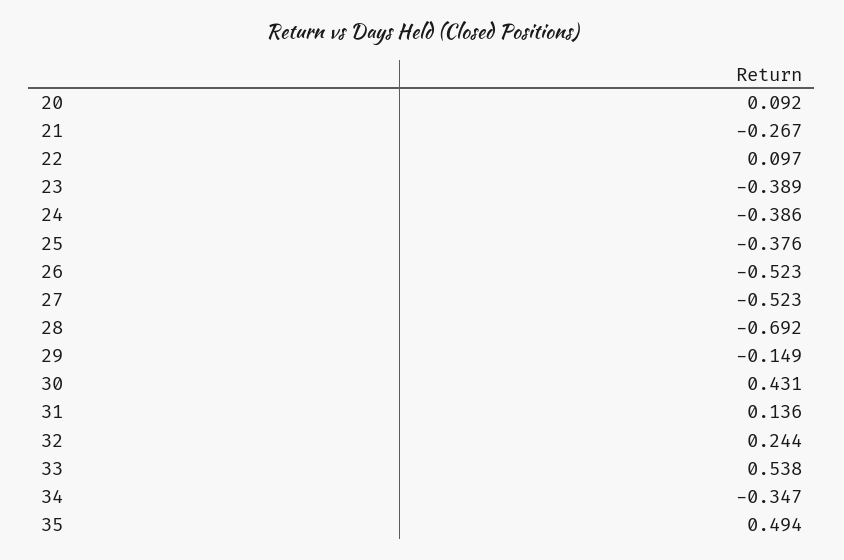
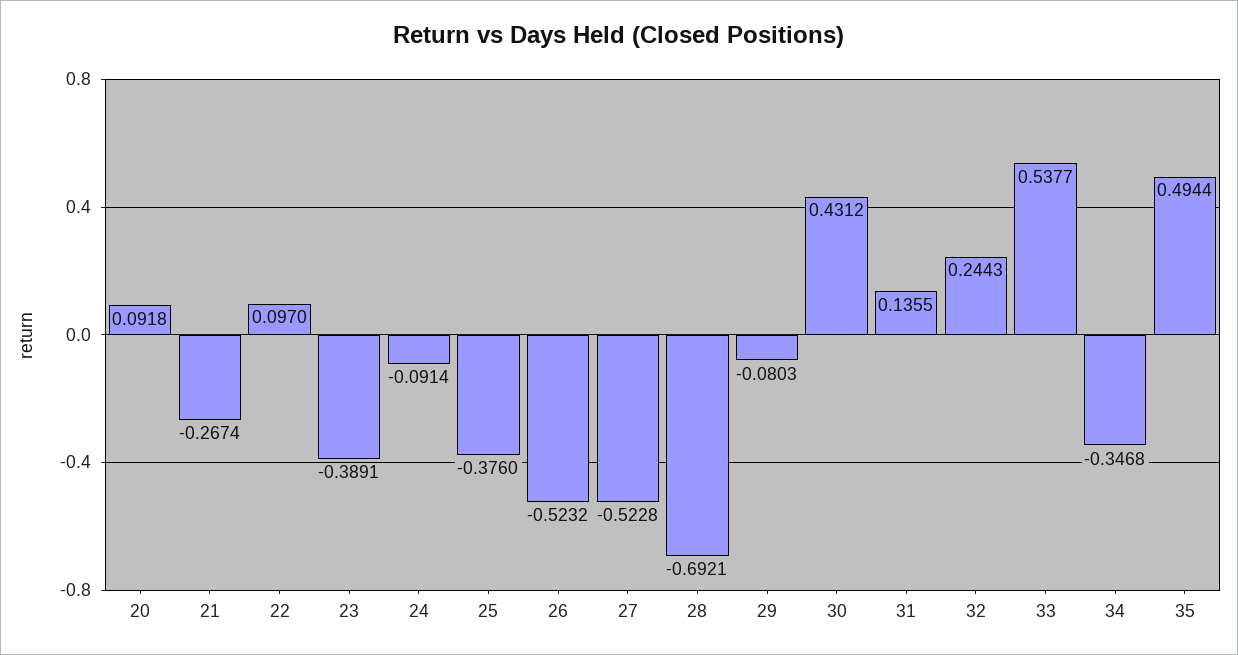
  {
    "20": 0.0918,
    "21": -0.2674,
    "22": 0.097,
    "23": -0.3891,
-   "24": -0.386,
+   "24": -0.0914,
    "25": -0.376,
    "26": -0.5232,
    "27": -0.5228,
    "28": -0.6921,
-   "29": -0.149,
+   "29": -0.0803,
    "30": 0.4312,
    "31": 0.1355,
    "32": 0.2443,
    "33": 0.5377,
    "34": -0.3468,
    "35": 0.4944
  }

